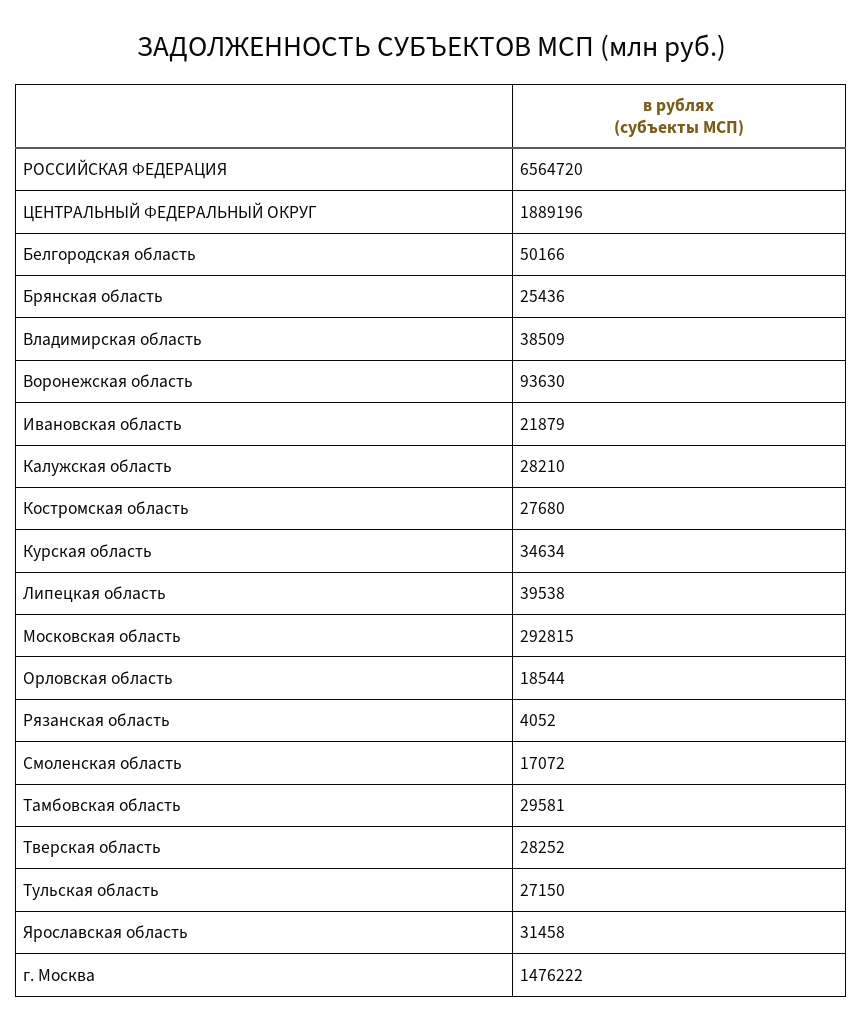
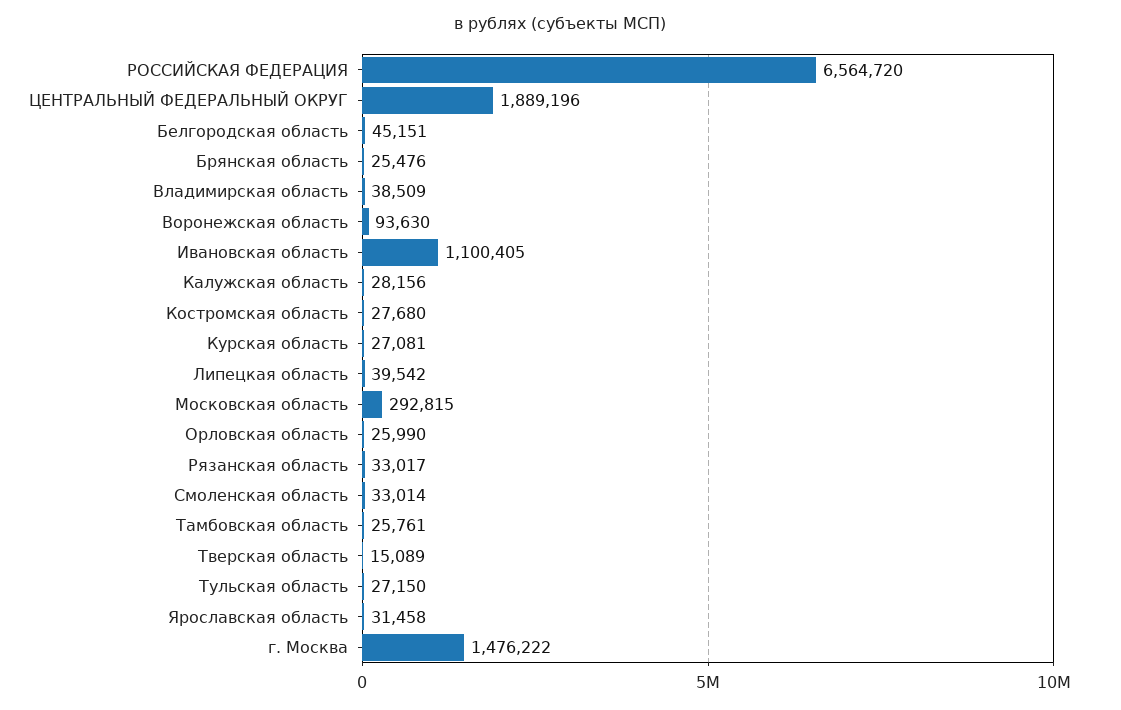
  {
    "РОССИЙСКАЯ ФЕДЕРАЦИЯ": 6564720,
    "ЦЕНТРАЛЬНЫЙ ФЕДЕРАЛЬНЫЙ ОКРУГ": 1889196,
-   "Белгородская область": 50166,
+   "Белгородская область": 45151,
-   "Брянская область": 25436,
+   "Брянская область": 25476,
    "Владимирская область": 38509,
    "Воронежская область": 93630,
-   "Ивановская область": 21879,
+   "Ивановская область": 1100405,
-   "Калужская область": 28210,
+   "Калужская область": 28156,
    "Костромская область": 27680,
-   "Курская область": 34634,
+   "Курская область": 27081,
-   "Липецкая область": 39538,
+   "Липецкая область": 39542,
    "Московская область": 292815,
-   "Орловская область": 18544,
+   "Орловская область": 25990,
-   "Рязанская область": 4052,
+   "Рязанская область": 33017,
-   "Смоленская область": 17072,
+   "Смоленская область": 33014,
-   "Тамбовская область": 29581,
+   "Тамбовская область": 25761,
-   "Тверская область": 28252,
+   "Тверская область": 15089,
    "Тульская область": 27150,
    "Ярославская область": 31458,
    "г. Москва": 1476222
  }

